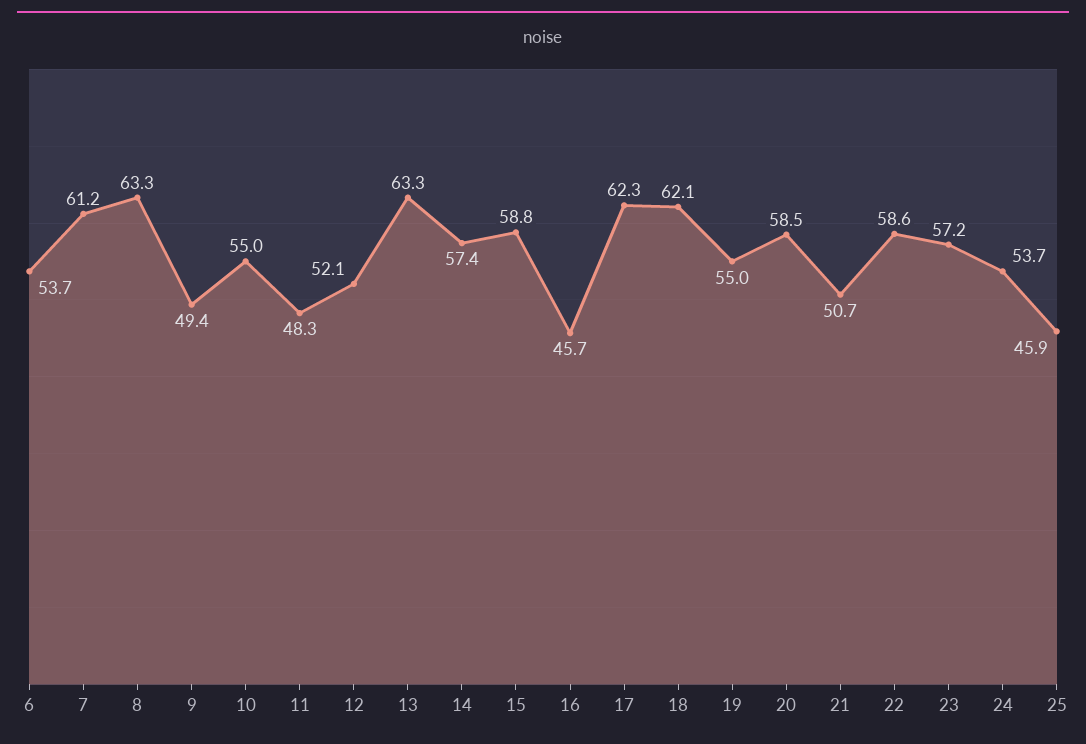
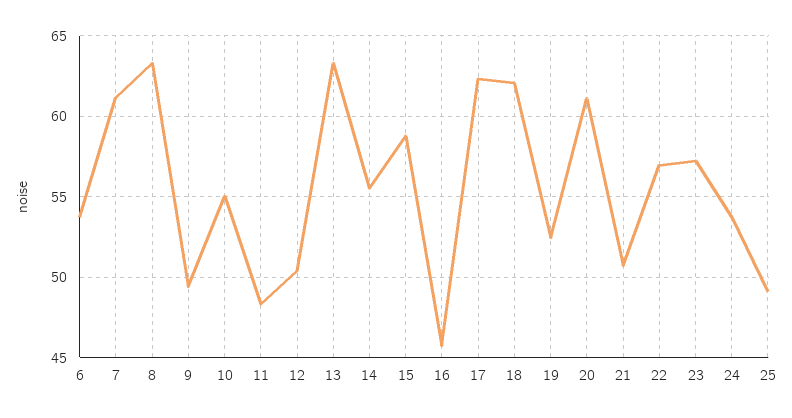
  {
    "6": 53.7,
    "7": 61.2,
    "8": 63.3,
    "9": 49.4,
    "10": 55,
    "11": 48.3,
-   "12": 52.1,
+   "12": 50.5,
    "13": 63.3,
-   "14": 57.4,
+   "14": 55.5,
    "15": 58.8,
    "16": 45.7,
    "17": 62.3,
    "18": 62.1,
-   "19": 55,
+   "19": 52.5,
-   "20": 58.5,
+   "20": 61,
    "21": 50.7,
-   "22": 58.6,
+   "22": 57,
    "23": 57.2,
    "24": 53.7,
-   "25": 45.9
+   "25": 49
  }

